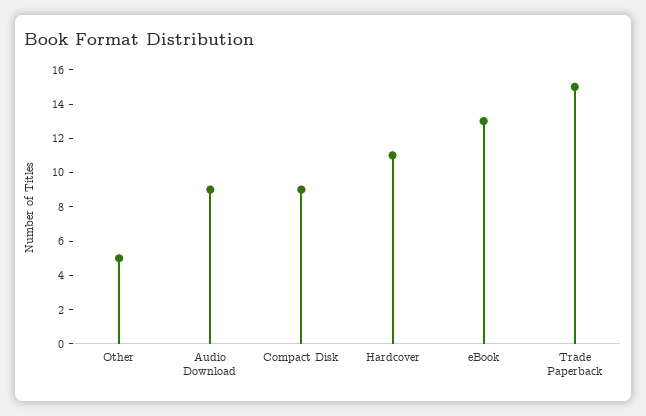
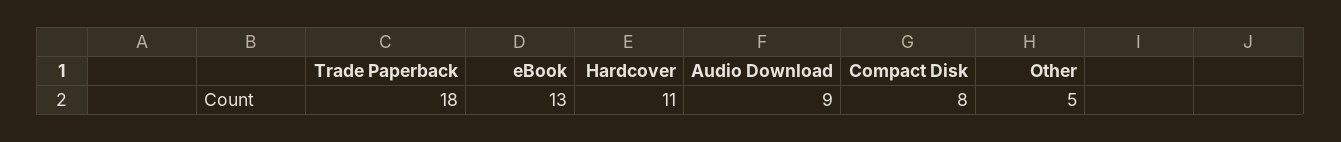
  {
    "Other": 5,
    "Audio Download": 9,
-   "Compact Disk": 9,
+   "Compact Disk": 8,
    "Hardcover": 11,
    "eBook": 13,
-   "Trade Paperback": 15
+   "Trade Paperback": 18
  }

